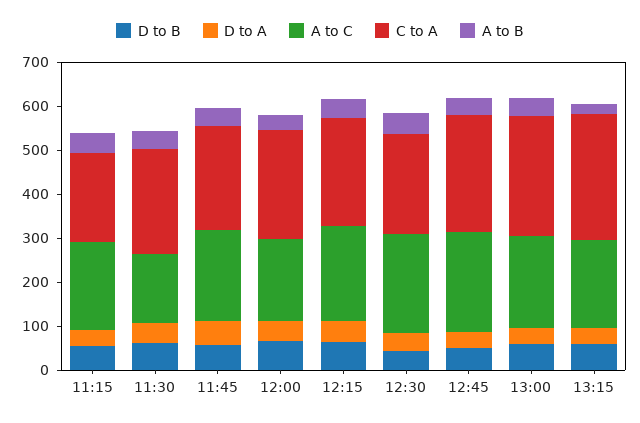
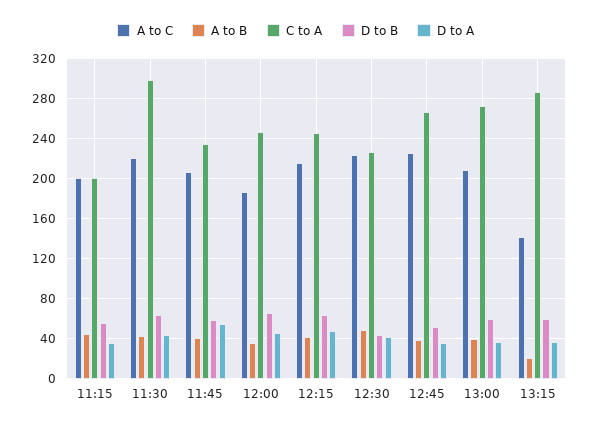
  {
    "D to B": {
      "11:15": 60,
      "11:30": 60,
      "11:45": 60,
      "12:00": 70,
      "12:15": 60,
      "12:30": 40,
      "12:45": 50,
      "13:00": 60,
      "13:15": 60
    },
    "D to A": {
      "11:15": 40,
      "11:30": 40,
      "11:45": 60,
      "12:00": 50,
      "12:15": 50,
      "12:30": 40,
      "12:45": 40,
      "13:00": 40,
      "13:15": 40
    },
    "A to C": {
      "11:15": 200,
-     "11:30": 160,
+     "11:30": 220,
      "11:45": 210,
      "12:00": 190,
      "12:15": 220,
      "12:30": 220,
      "12:45": 230,
      "13:00": 210,
-     "13:15": 200
+     "13:15": 140
    },
    "C to A": {
      "11:15": 200,
-     "11:30": 240,
+     "11:30": 300,
      "11:45": 240,
      "12:00": 250,
      "12:15": 250,
      "12:30": 230,
      "12:45": 270,
      "13:00": 270,
      "13:15": 290
    },
    "A to B": {
      "11:15": 40,
      "11:30": 40,
      "11:45": 40,
      "12:00": 40,
      "12:15": 40,
      "12:30": 50,
      "12:45": 40,
      "13:00": 40,
      "13:15": 20
    }
  }

